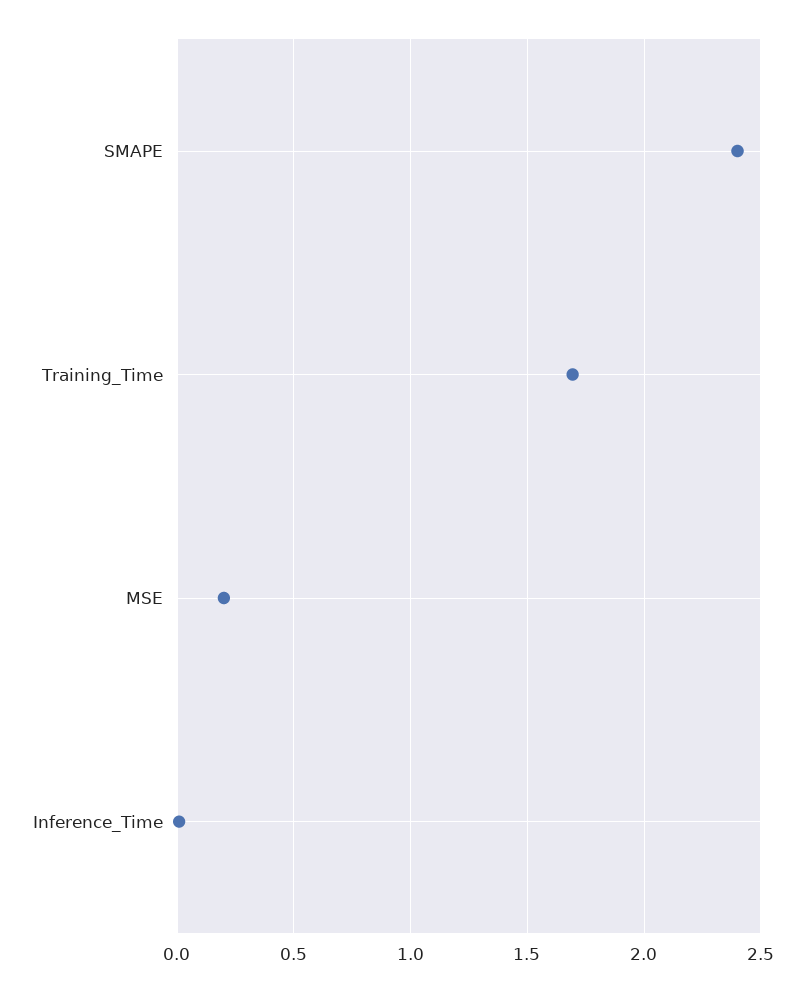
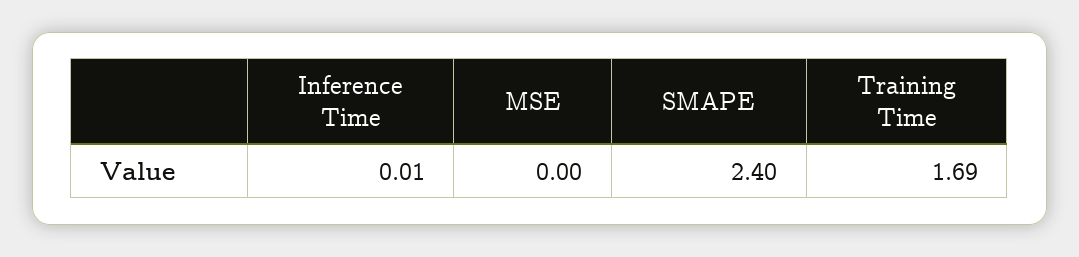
  {
    "SMAPE": 2.4,
    "Training_Time": 1.69,
-   "MSE": 0.2,
+   "MSE": 0,
    "Inference_Time": 0.01
  }

